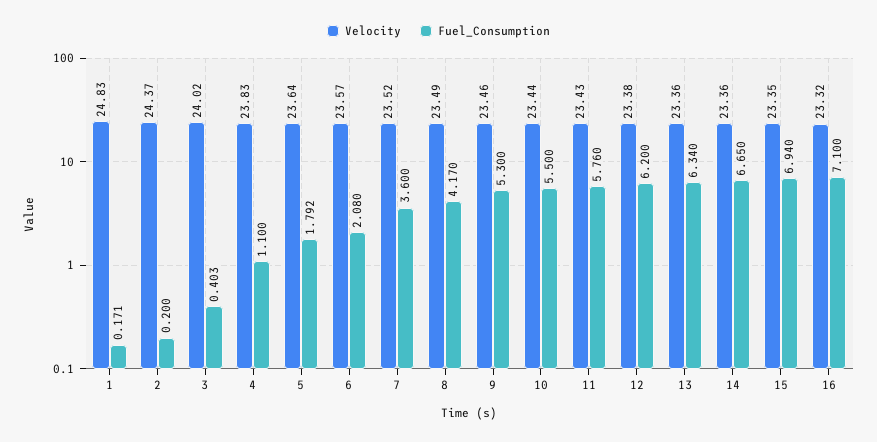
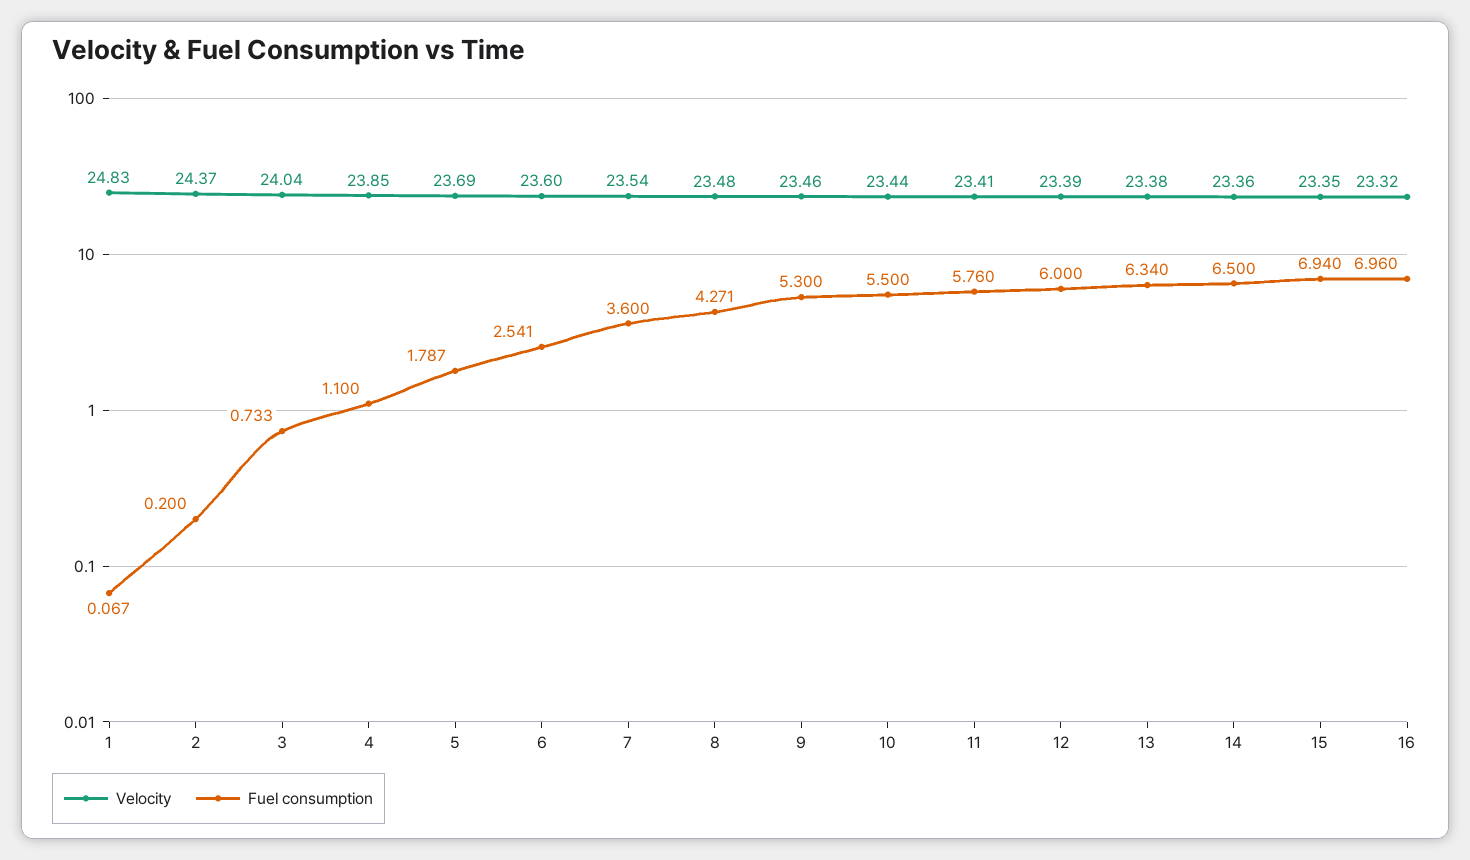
  {
    "Velocity": {
      "1": 24.83,
      "2": 24.37,
-     "3": 24.02,
+     "3": 24.04,
-     "4": 23.83,
+     "4": 23.85,
-     "5": 23.64,
+     "5": 23.69,
-     "6": 23.57,
+     "6": 23.6,
-     "7": 23.52,
+     "7": 23.54,
-     "8": 23.49,
+     "8": 23.48,
      "9": 23.46,
      "10": 23.44,
-     "11": 23.43,
+     "11": 23.41,
-     "12": 23.38,
+     "12": 23.39,
-     "13": 23.36,
+     "13": 23.38,
      "14": 23.36,
      "15": 23.35,
      "16": 23.32
    },
    "Fuel_Consumption": {
-     "1": 0.171,
+     "1": 0.067,
      "2": 0.2,
-     "3": 0.403,
+     "3": 0.733,
      "4": 1.1,
-     "5": 1.792,
+     "5": 1.787,
-     "6": 2.08,
+     "6": 2.541,
      "7": 3.6,
-     "8": 4.17,
+     "8": 4.271,
      "9": 5.3,
      "10": 5.5,
      "11": 5.76,
-     "12": 6.2,
+     "12": 6,
      "13": 6.34,
-     "14": 6.65,
+     "14": 6.5,
      "15": 6.94,
-     "16": 7.1
+     "16": 6.96
    }
  }

